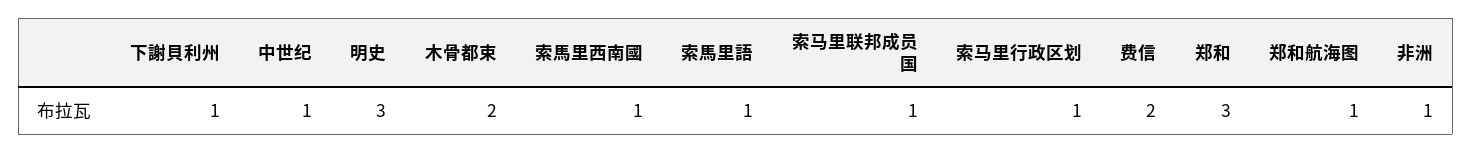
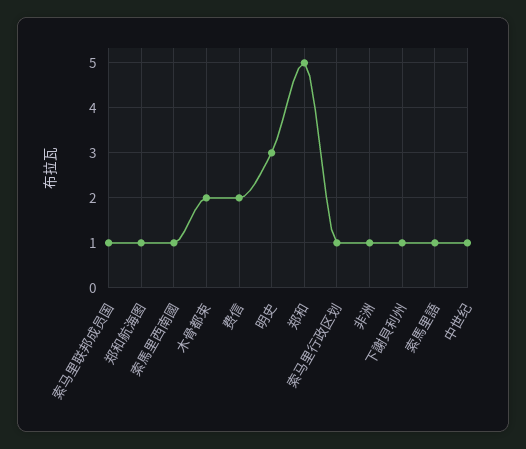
  {
    "下謝貝利州": 1,
    "中世纪": 1,
    "明史": 3,
    "木骨都束": 2,
    "索馬里西南國": 1,
    "索馬里語": 1,
    "索马里联邦成员国": 1,
    "索马里行政区划": 1,
    "费信": 2,
-   "郑和": 3,
+   "郑和": 5,
    "郑和航海图": 1,
    "非洲": 1
  }

